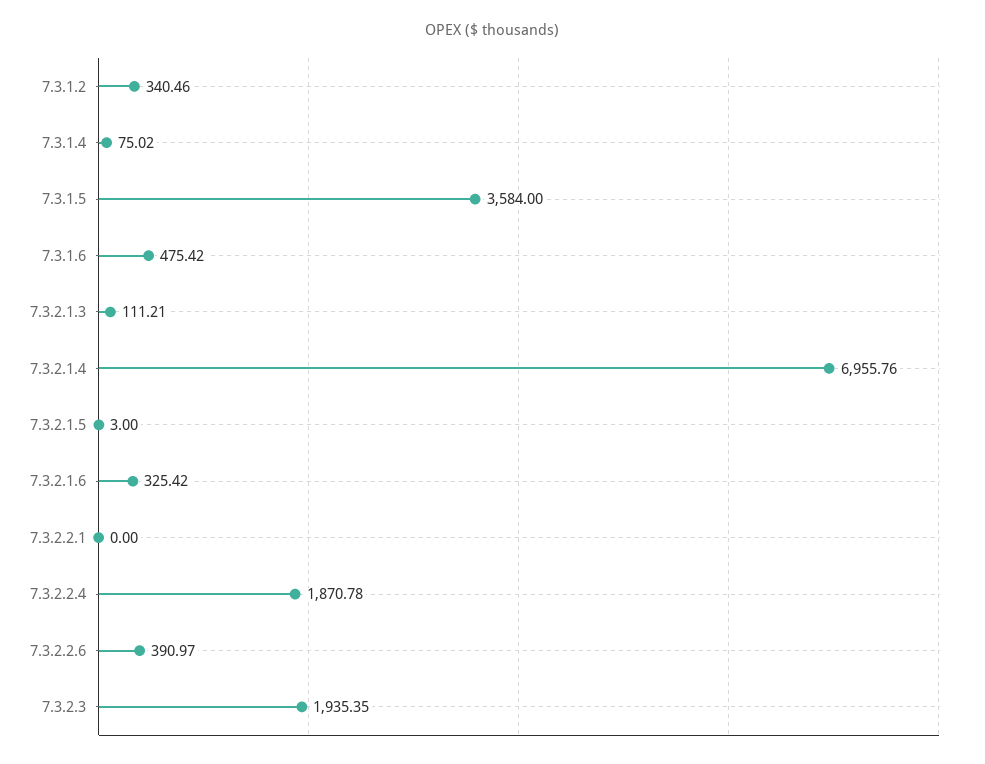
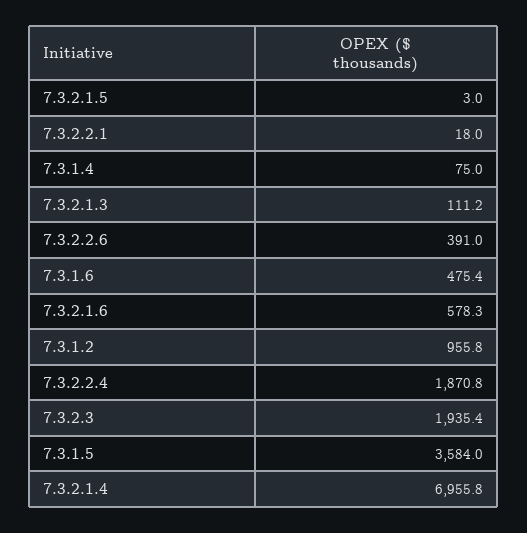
  {
-   "7.3.1.2": 340.46,
+   "7.3.1.2": 955.8,
    "7.3.1.4": 75.02,
    "7.3.1.5": 3584,
    "7.3.1.6": 475.42,
    "7.3.2.1.3": 111.21,
    "7.3.2.1.4": 6955.76,
    "7.3.2.1.5": 3,
-   "7.3.2.1.6": 325.42,
+   "7.3.2.1.6": 578.3,
-   "7.3.2.2.1": 0,
+   "7.3.2.2.1": 18,
    "7.3.2.2.4": 1870.78,
    "7.3.2.2.6": 390.97,
    "7.3.2.3": 1935.35
  }

